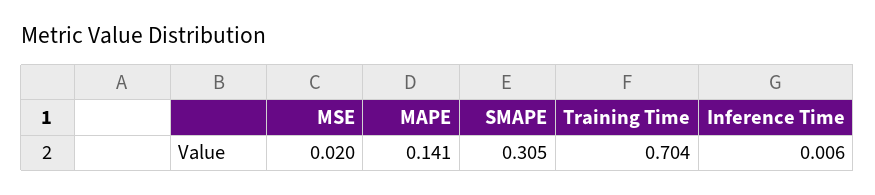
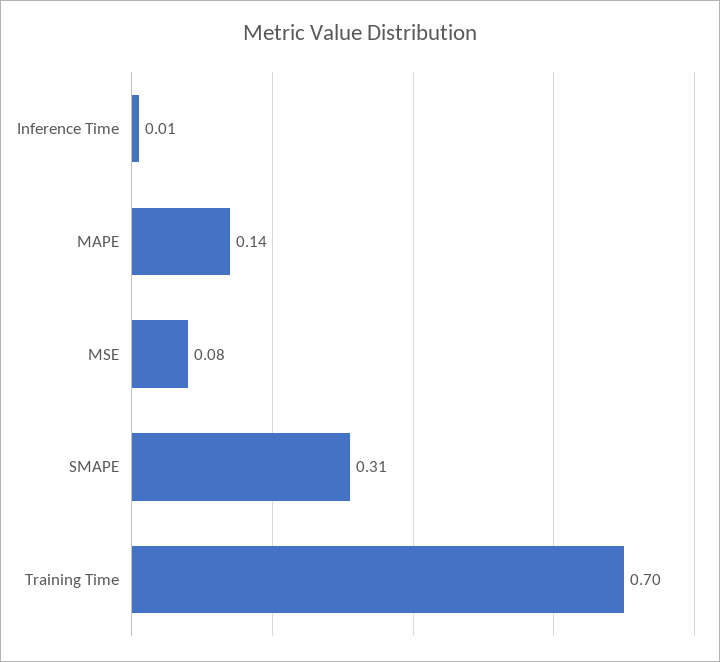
  {
-   "MSE": 0.02,
+   "MSE": 0.08,
    "MAPE": 0.141,
    "SMAPE": 0.305,
    "Training Time": 0.704,
    "Inference Time": 0.006
  }

